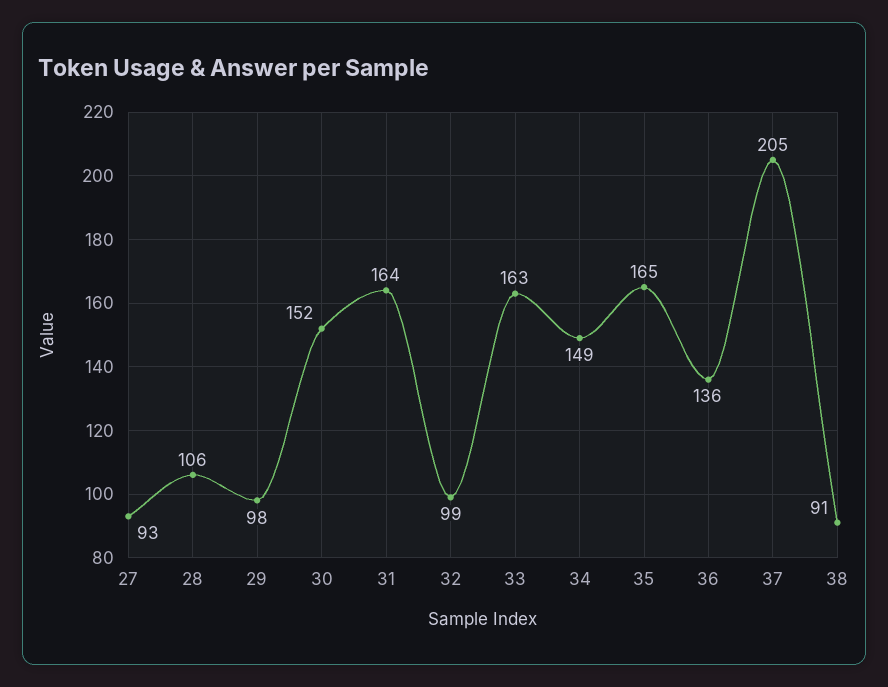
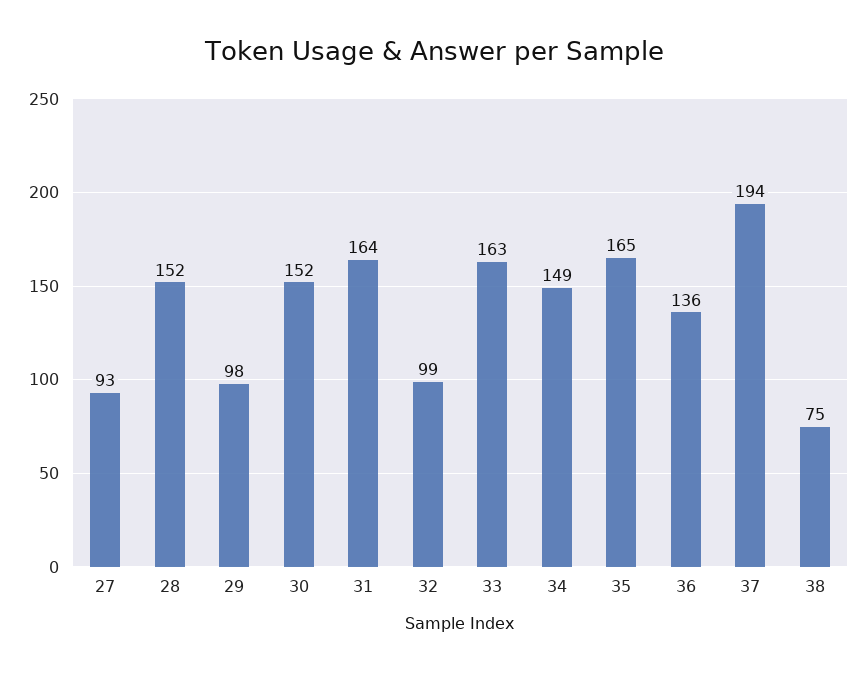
  {
    "27": 93,
-   "28": 106,
+   "28": 152,
    "29": 98,
    "30": 152,
    "31": 164,
    "32": 99,
    "33": 163,
    "34": 149,
    "35": 165,
    "36": 136,
-   "37": 205,
+   "37": 194,
-   "38": 91
+   "38": 75
  }

